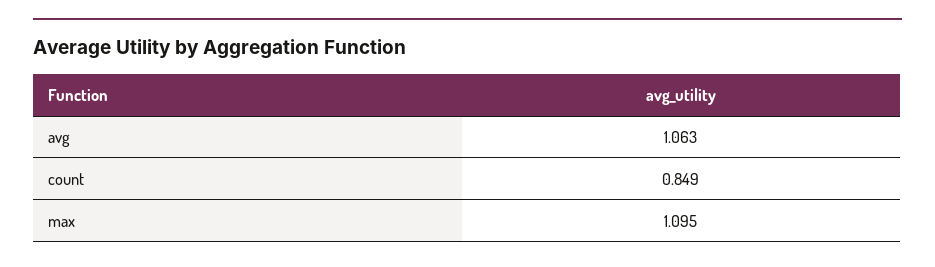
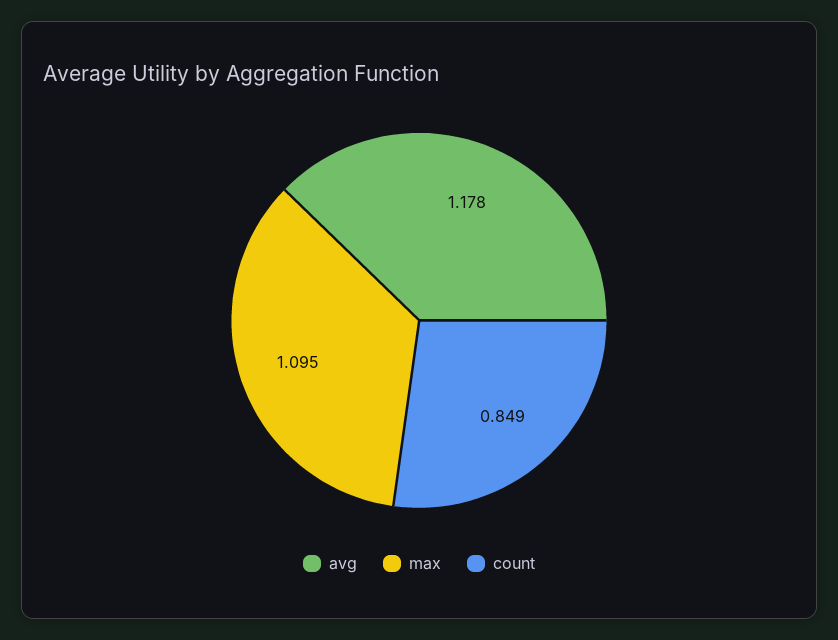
  {
-   "avg": 1.063,
+   "avg": 1.178,
    "count": 0.849,
    "max": 1.095
  }

